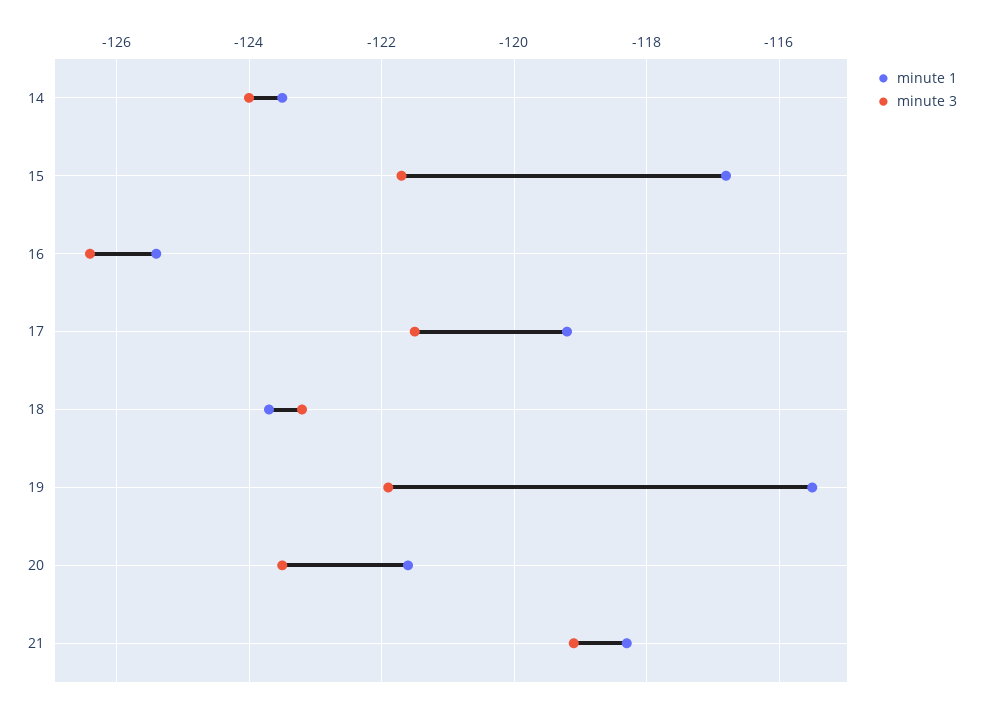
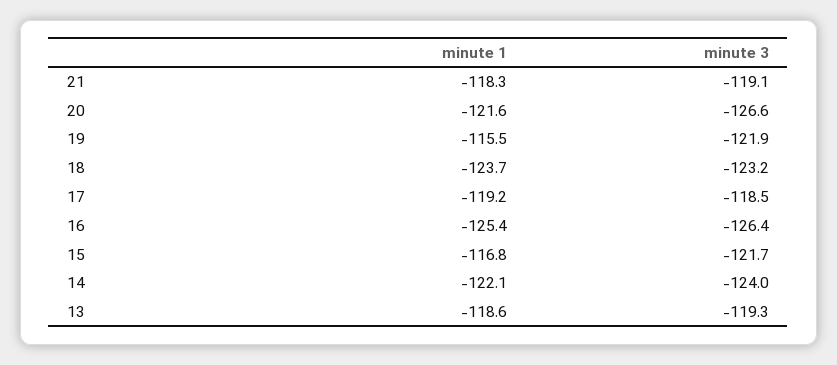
  {
    "minute 1": {
-     "14": -123.5,
+     "14": -122.1,
      "15": -116.8,
      "16": -125.4,
      "17": -119.2,
      "18": -123.7,
      "19": -115.5,
      "20": -121.6,
-     "21": -118.3
+     "21": -118.3,
+     "13": -118.6
    },
    "minute 3": {
      "14": -124,
      "15": -121.7,
      "16": -126.4,
-     "17": -121.5,
+     "17": -118.5,
      "18": -123.2,
      "19": -121.9,
-     "20": -123.5,
+     "20": -126.6,
-     "21": -119.1
+     "21": -119.1,
+     "13": -119.3
    }
  }

